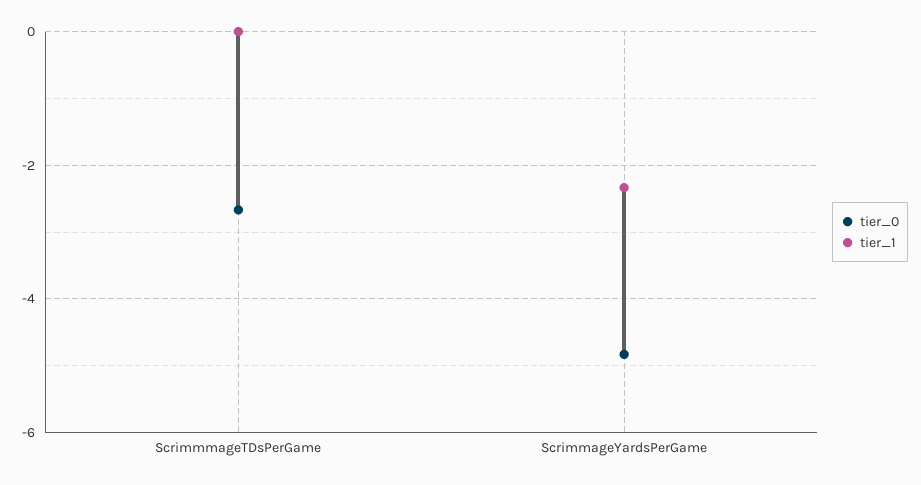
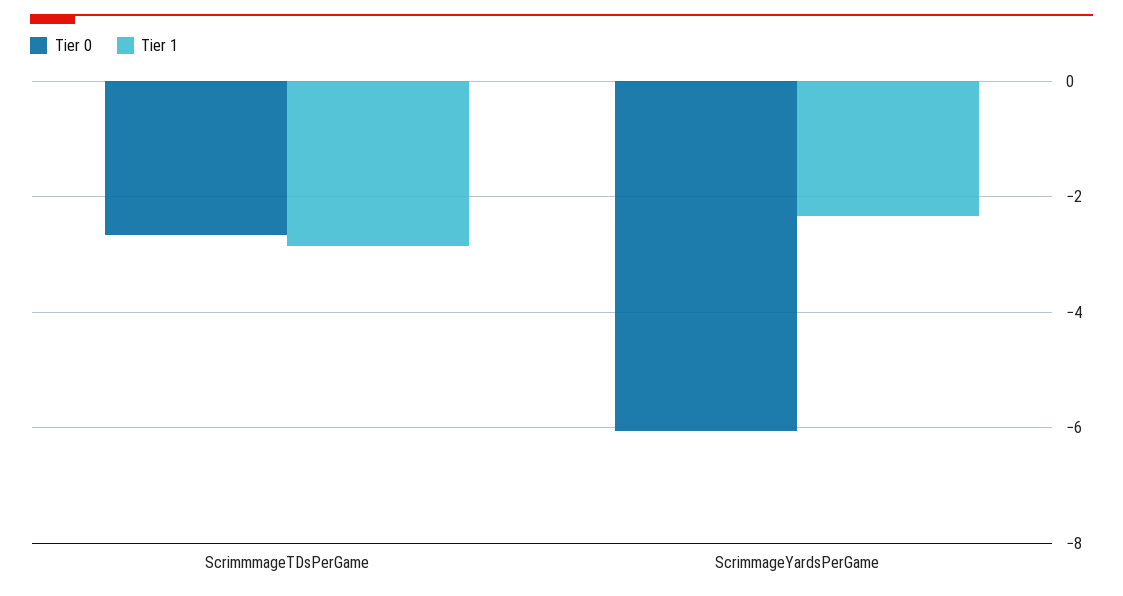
  {
    "tier_0": {
      "ScrimmmageTDsPerGame": -2.6,
-     "ScrimmageYardsPerGame": -4.8
+     "ScrimmageYardsPerGame": -6
    },
    "tier_1": {
-     "ScrimmmageTDsPerGame": 0,
+     "ScrimmmageTDsPerGame": -2.8,
      "ScrimmageYardsPerGame": -2.4
    }
  }

